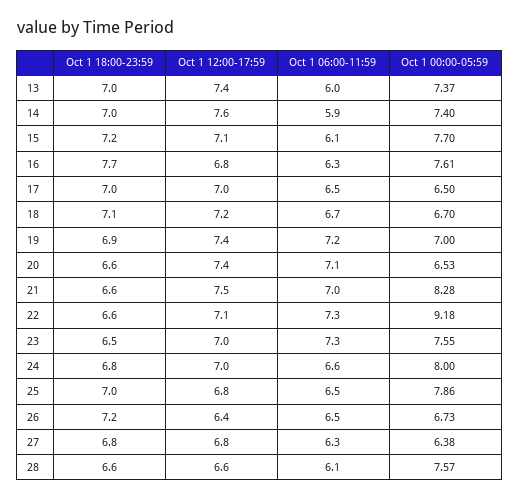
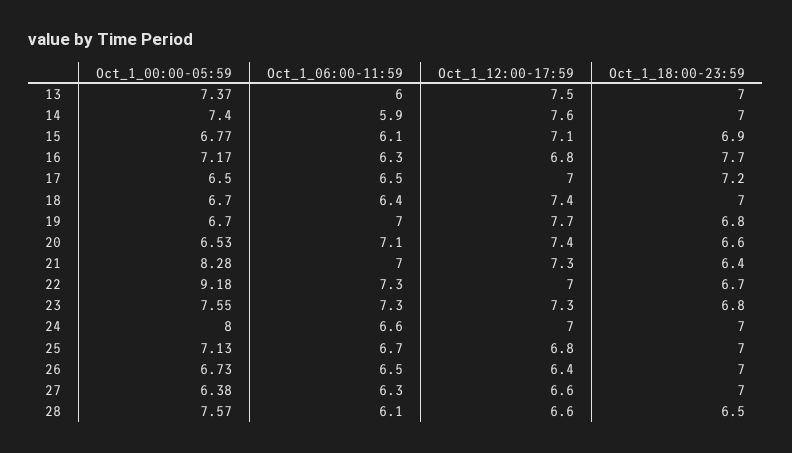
  {
    "Oct 1 18:00-23:59": {
      "13": 7,
      "14": 7,
-     "15": 7.2,
+     "15": 6.9,
      "16": 7.7,
-     "17": 7,
+     "17": 7.2,
-     "18": 7.1,
+     "18": 7,
-     "19": 6.9,
+     "19": 6.8,
      "20": 6.6,
-     "21": 6.6,
+     "21": 6.4,
-     "22": 6.6,
+     "22": 6.7,
-     "23": 6.5,
+     "23": 6.8,
-     "24": 6.8,
+     "24": 7,
      "25": 7,
-     "26": 7.2,
+     "26": 7,
-     "27": 6.8,
+     "27": 7,
-     "28": 6.6
+     "28": 6.5
    },
    "Oct 1 12:00-17:59": {
-     "13": 7.4,
+     "13": 7.5,
      "14": 7.6,
      "15": 7.1,
      "16": 6.8,
      "17": 7,
-     "18": 7.2,
+     "18": 7.4,
-     "19": 7.4,
+     "19": 7.7,
      "20": 7.4,
-     "21": 7.5,
+     "21": 7.3,
-     "22": 7.1,
+     "22": 7,
-     "23": 7,
+     "23": 7.3,
      "24": 7,
      "25": 6.8,
      "26": 6.4,
-     "27": 6.8,
+     "27": 6.6,
      "28": 6.6
    },
    "Oct 1 06:00-11:59": {
      "13": 6,
      "14": 5.9,
      "15": 6.1,
      "16": 6.3,
      "17": 6.5,
-     "18": 6.7,
+     "18": 6.4,
-     "19": 7.2,
+     "19": 7,
      "20": 7.1,
      "21": 7,
      "22": 7.3,
      "23": 7.3,
      "24": 6.6,
-     "25": 6.5,
+     "25": 6.7,
      "26": 6.5,
      "27": 6.3,
      "28": 6.1
    },
    "Oct 1 00:00-05:59": {
      "13": 7.37,
      "14": 7.4,
-     "15": 7.7,
+     "15": 6.77,
-     "16": 7.61,
+     "16": 7.17,
      "17": 6.5,
      "18": 6.7,
-     "19": 7,
+     "19": 6.7,
      "20": 6.53,
      "21": 8.28,
      "22": 9.18,
      "23": 7.55,
      "24": 8,
-     "25": 7.86,
+     "25": 7.13,
      "26": 6.73,
      "27": 6.38,
      "28": 7.57
    }
  }

